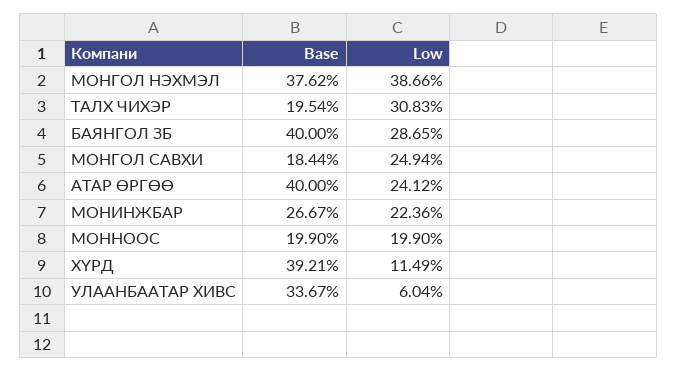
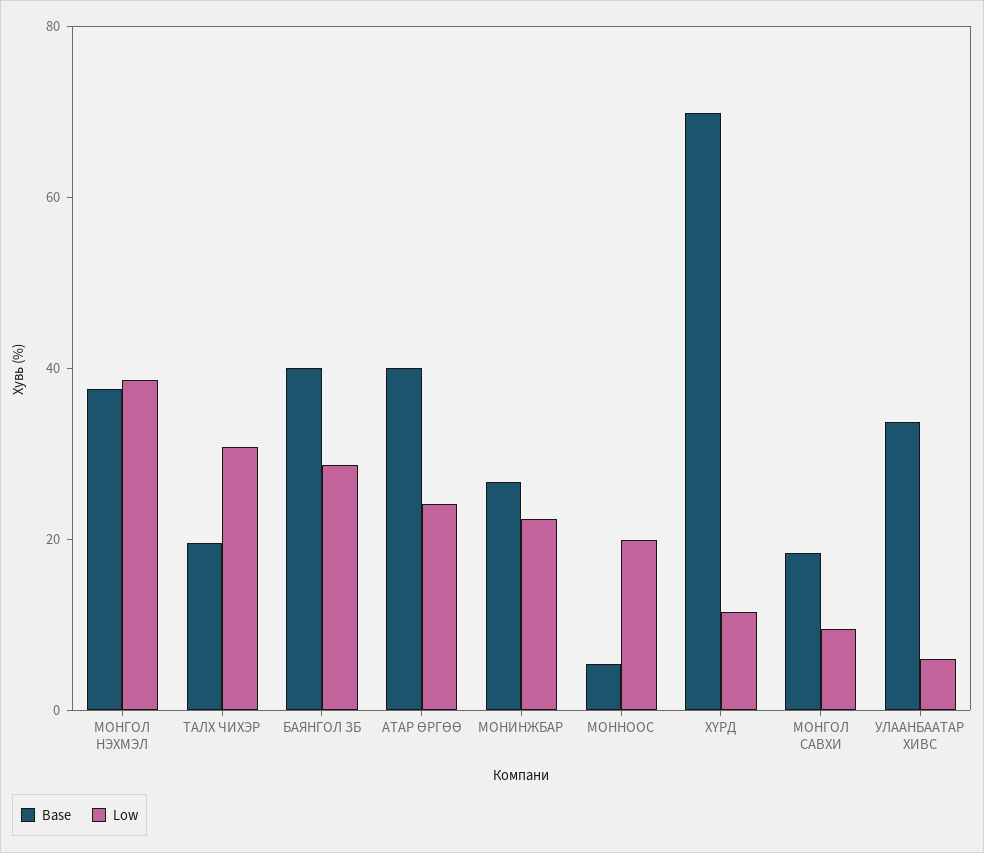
  {
    "Base": {
      "МОНГОЛ НЭХМЭЛ": 37.62,
      "ТАЛХ ЧИХЭР": 19.54,
      "БАЯНГОЛ ЗБ": 40,
      "МОНГОЛ САВХИ": 18.44,
      "АТАР ӨРГӨӨ": 40,
      "МОНИНЖБАР": 26.67,
-     "МОННООС": 19.9,
+     "МОННООС": 5,
-     "ХҮРД": 39.21,
+     "ХҮРД": 70,
      "УЛААНБААТАР ХИВС": 33.67
    },
    "Low": {
      "МОНГОЛ НЭХМЭЛ": 38.66,
      "ТАЛХ ЧИХЭР": 30.83,
      "БАЯНГОЛ ЗБ": 28.65,
-     "МОНГОЛ САВХИ": 24.94,
+     "МОНГОЛ САВХИ": 10,
      "АТАР ӨРГӨӨ": 24.12,
      "МОНИНЖБАР": 22.36,
      "МОННООС": 19.9,
      "ХҮРД": 11.49,
      "УЛААНБААТАР ХИВС": 6.04
    }
  }

